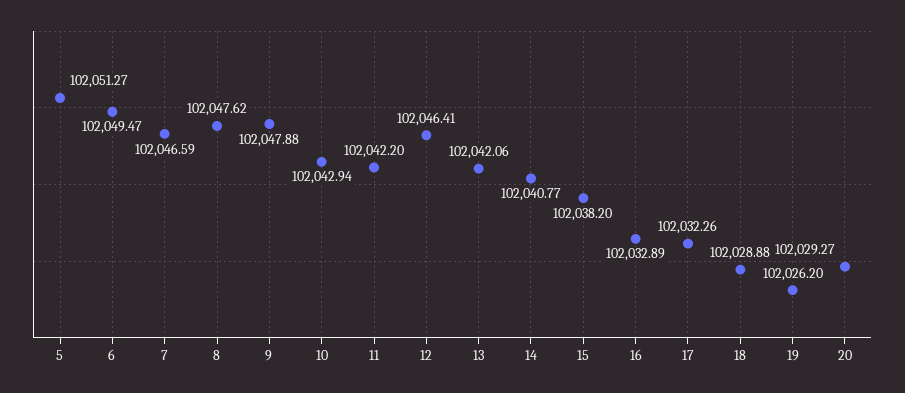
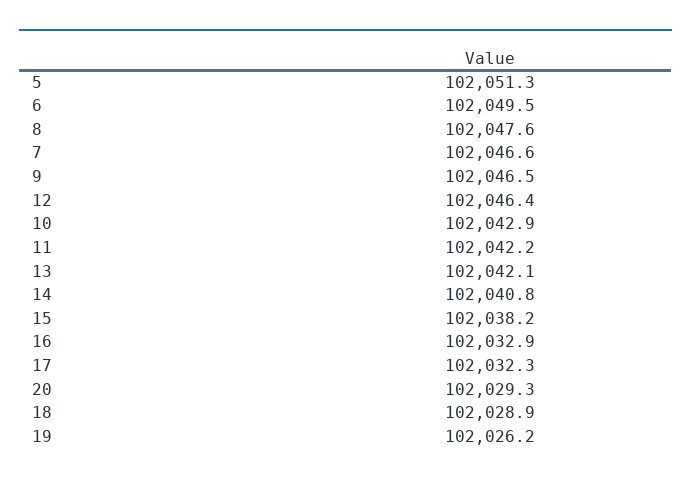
  {
    "5": 102051.27,
    "6": 102049.47,
    "7": 102046.59,
    "8": 102047.62,
-   "9": 102047.88,
+   "9": 102046.5,
    "10": 102042.94,
    "11": 102042.2,
    "12": 102046.41,
    "13": 102042.06,
    "14": 102040.77,
    "15": 102038.2,
    "16": 102032.89,
    "17": 102032.26,
    "18": 102028.88,
    "19": 102026.2,
    "20": 102029.27
  }

